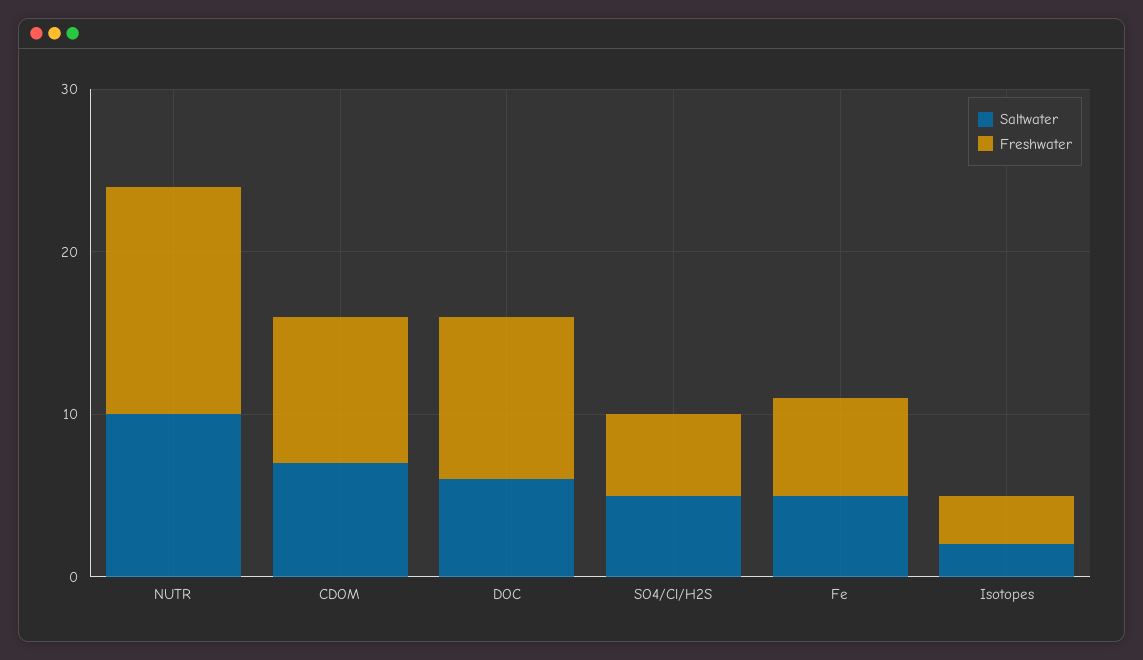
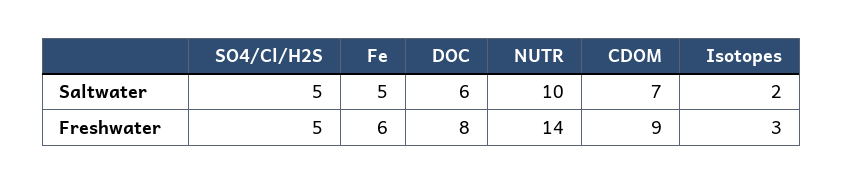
  {
    "Saltwater": {
      "NUTR": 10,
      "CDOM": 7,
      "DOC": 6,
      "SO4/Cl/H2S": 5,
      "Fe": 5,
      "Isotopes": 2
    },
    "Freshwater": {
      "NUTR": 14,
      "CDOM": 9,
-     "DOC": 10,
+     "DOC": 8,
      "SO4/Cl/H2S": 5,
      "Fe": 6,
      "Isotopes": 3
    }
  }

